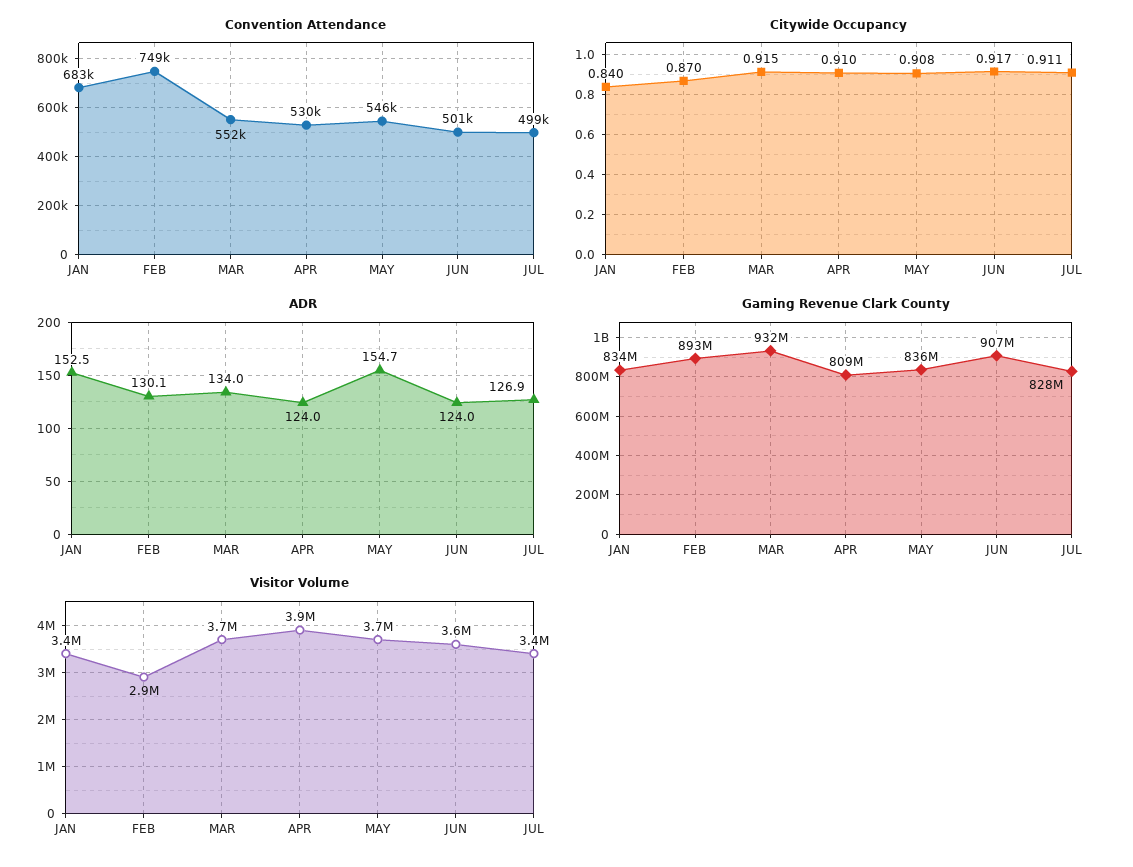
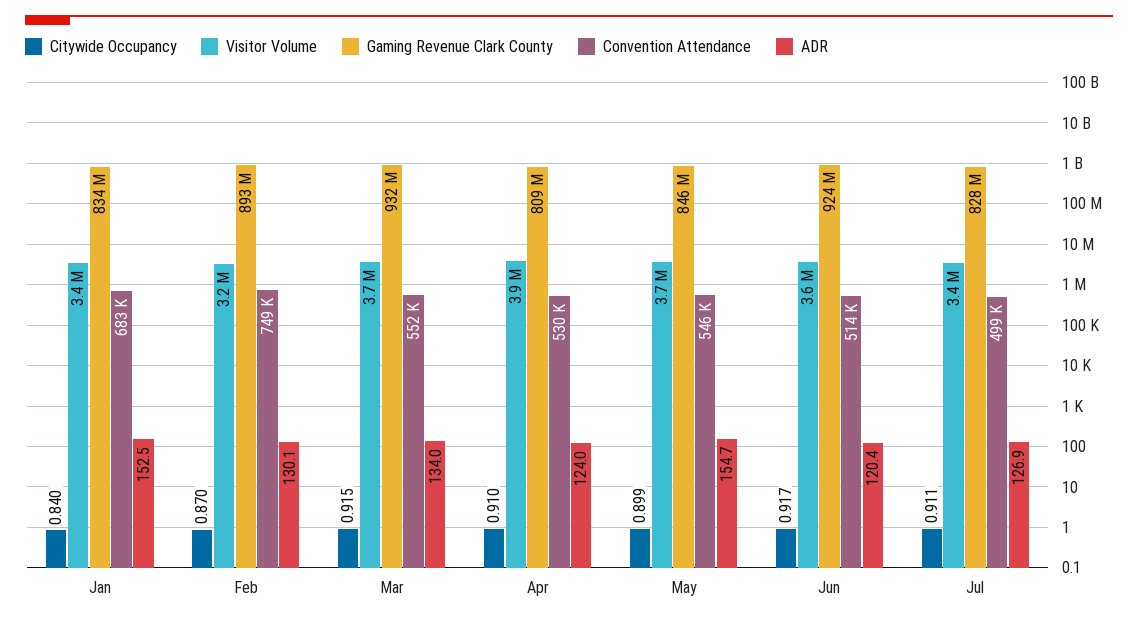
  {
    "Convention Attendance": {
      "JAN": 683000,
      "FEB": 749000,
      "MAR": 552000,
      "APR": 530000,
      "MAY": 546000,
-     "JUN": 501000,
+     "JUN": 514000,
      "JUL": 499000
    },
    "Citywide Occupancy": {
      "JAN": 0.84,
      "FEB": 0.87,
      "MAR": 0.915,
      "APR": 0.91,
-     "MAY": 0.908,
+     "MAY": 0.899,
      "JUN": 0.917,
      "JUL": 0.911
    },
    "ADR": {
      "JAN": 152.5,
      "FEB": 130.1,
      "MAR": 134,
      "APR": 124,
      "MAY": 154.7,
-     "JUN": 124,
+     "JUN": 120.4,
      "JUL": 126.9
    },
    "Gaming Revenue Clark County": {
      "JAN": 834000000,
      "FEB": 893000000,
      "MAR": 932000000,
      "APR": 809000000,
-     "MAY": 836000000,
+     "MAY": 846000000,
-     "JUN": 907000000,
+     "JUN": 924000000,
      "JUL": 828000000
    },
    "Visitor Volume": {
      "JAN": 3400000,
-     "FEB": 2900000,
+     "FEB": 3200000,
      "MAR": 3700000,
      "APR": 3900000,
      "MAY": 3700000,
      "JUN": 3600000,
      "JUL": 3400000
    }
  }

